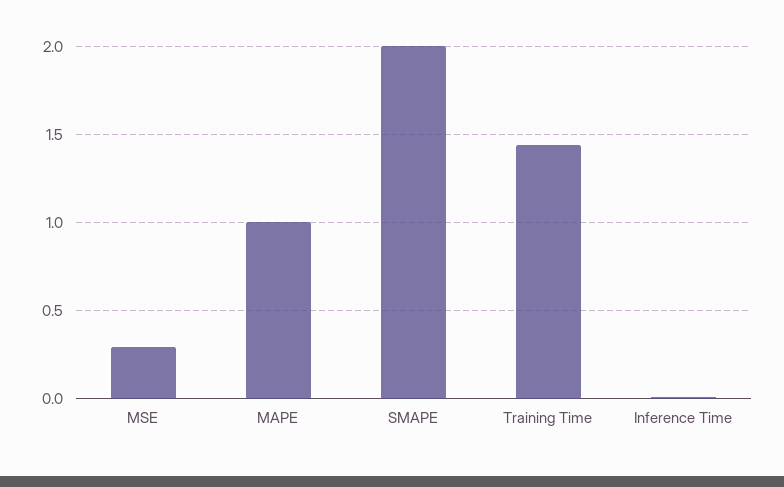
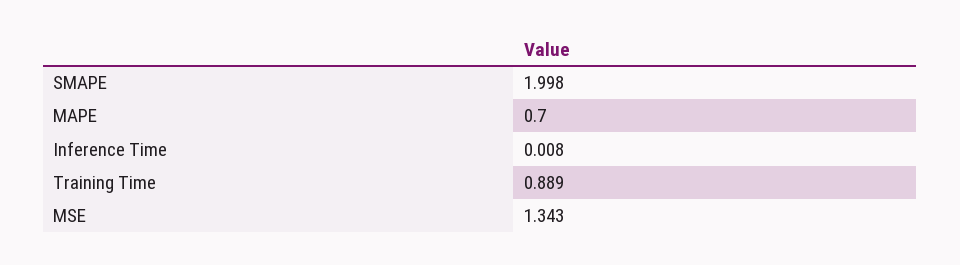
  {
-   "MSE": 0.3,
+   "MSE": 1.343,
-   "MAPE": 1,
+   "MAPE": 0.7,
    "SMAPE": 1.998,
-   "Training Time": 1.45,
+   "Training Time": 0.889,
    "Inference Time": 0.008
  }

